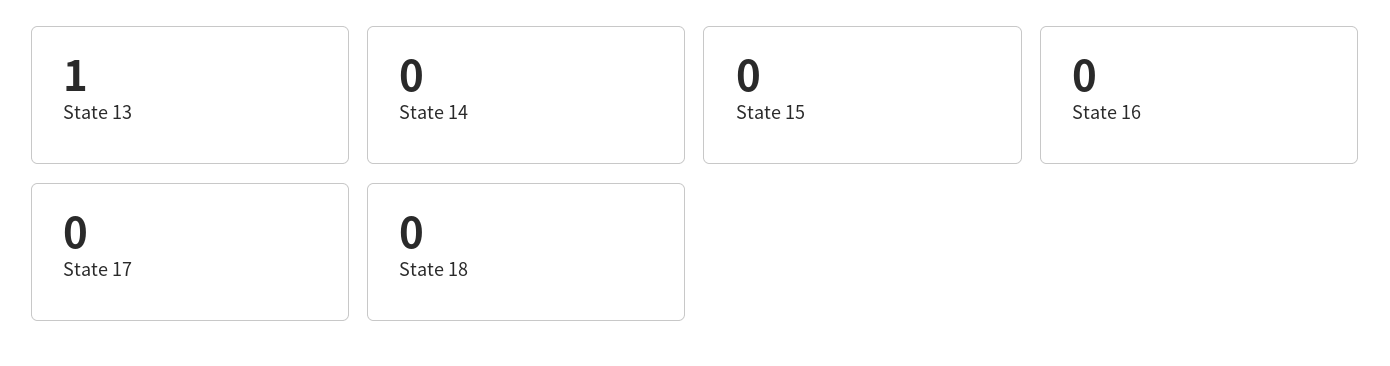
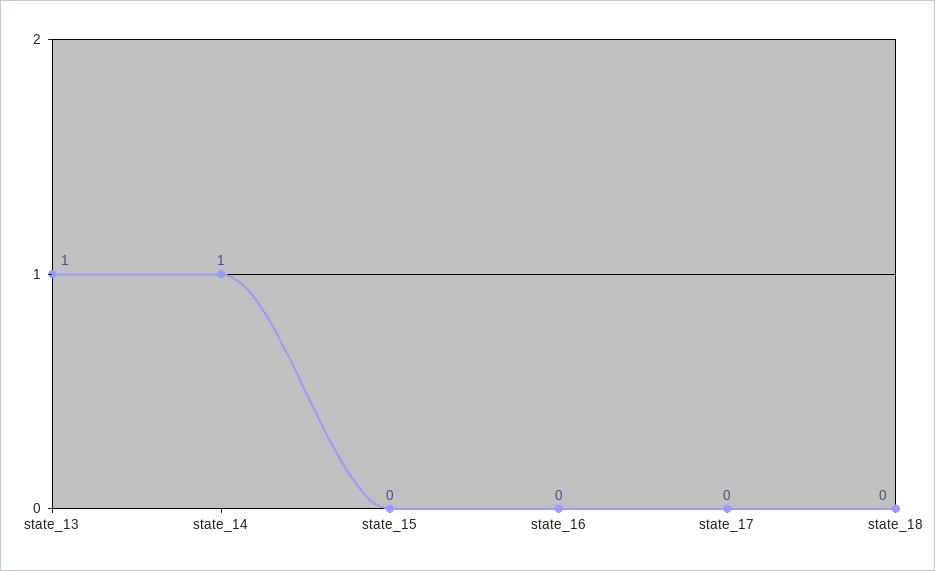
  {
    "State 13": 1,
-   "State 14": 0,
+   "State 14": 1,
    "State 15": 0,
    "State 16": 0,
    "State 17": 0,
    "State 18": 0
  }

